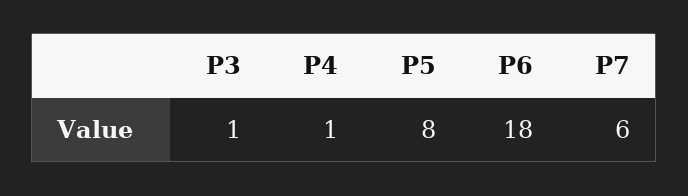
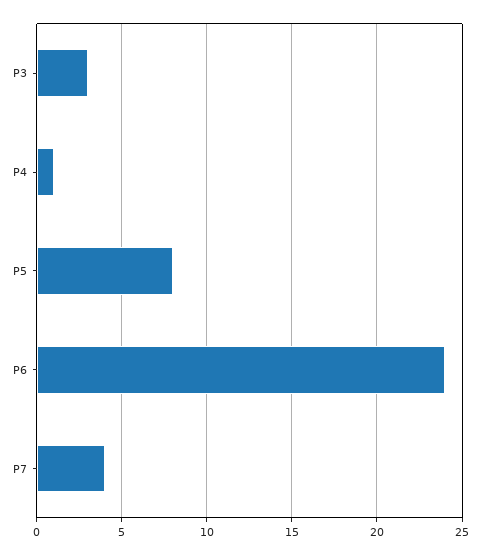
  {
-   "P3": 1,
+   "P3": 3,
    "P4": 1,
    "P5": 8,
-   "P6": 18,
+   "P6": 24,
-   "P7": 6
+   "P7": 4
  }

